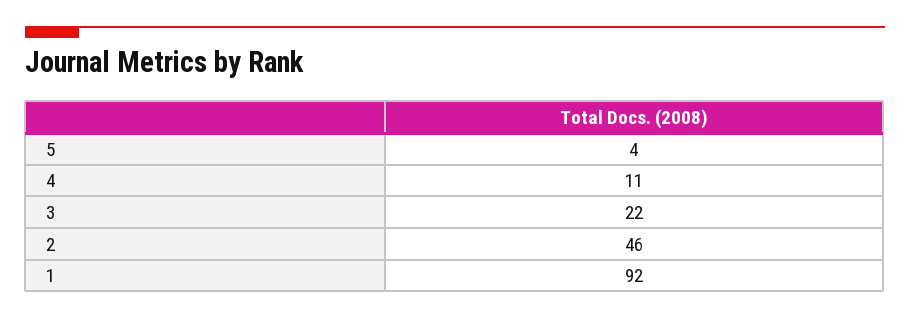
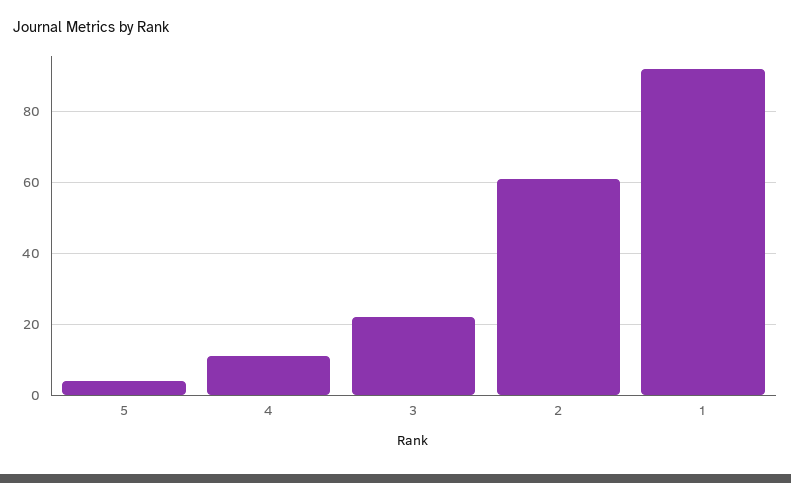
  {
    "5": 4,
    "4": 11,
    "3": 22,
-   "2": 46,
+   "2": 60,
    "1": 92
  }

